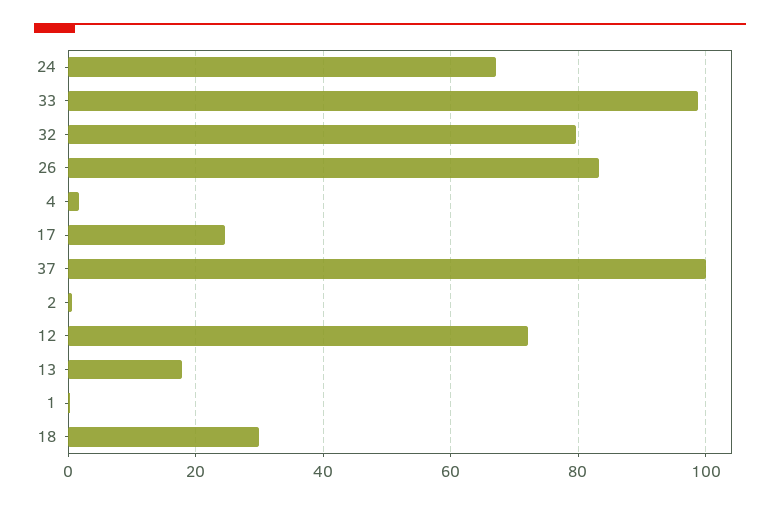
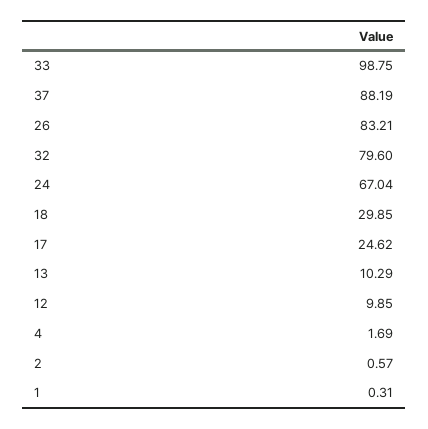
  {
    "24": 67.04,
    "33": 98.75,
    "32": 79.6,
    "26": 83.21,
    "4": 1.69,
    "17": 24.62,
-   "37": 100,
+   "37": 88.19,
    "2": 0.57,
-   "12": 72,
+   "12": 9.85,
-   "13": 18,
+   "13": 10.29,
    "1": 0.31,
    "18": 29.85
  }

